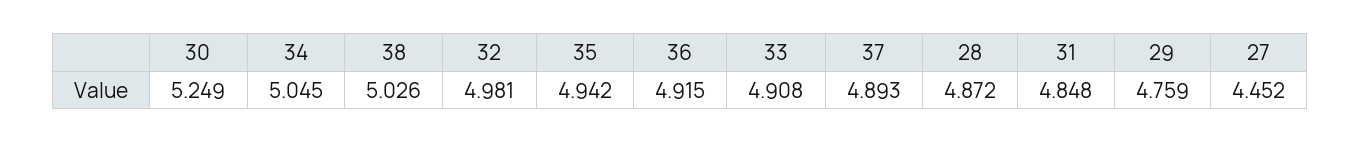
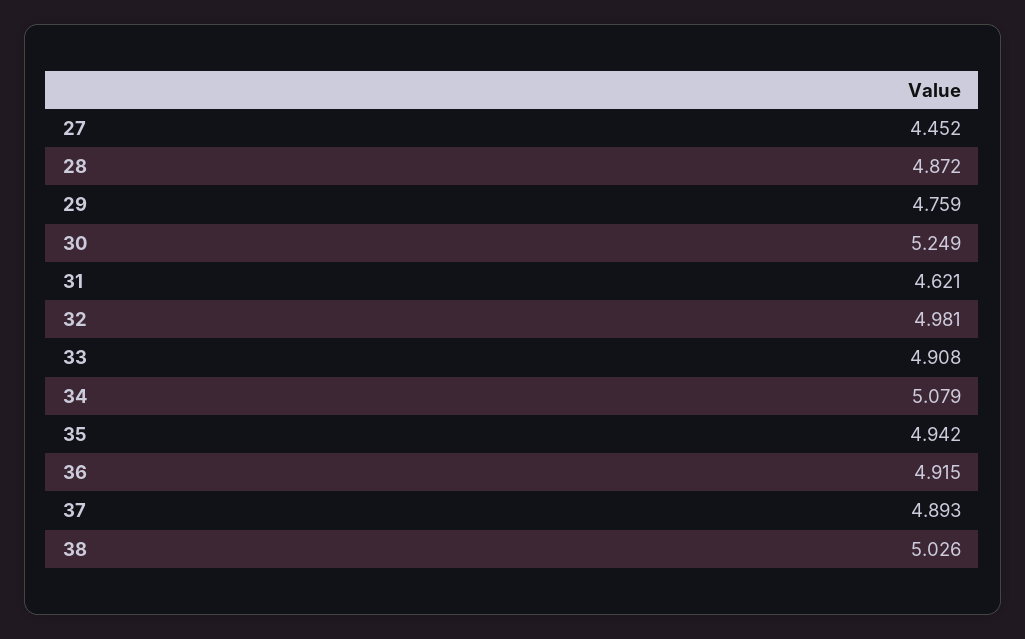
  {
    "30": 5.249,
-   "34": 5.045,
+   "34": 5.079,
    "38": 5.026,
    "32": 4.981,
    "35": 4.942,
    "36": 4.915,
    "33": 4.908,
    "37": 4.893,
    "28": 4.872,
-   "31": 4.848,
+   "31": 4.621,
    "29": 4.759,
    "27": 4.452
  }

